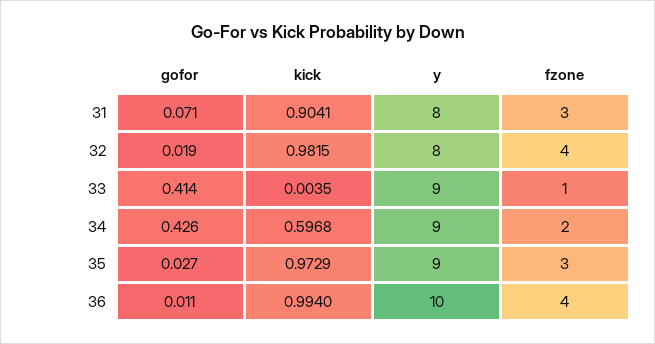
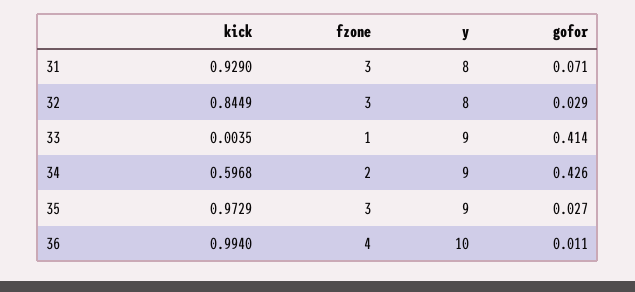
  {
    "gofor": {
      "31": 0.071,
-     "32": 0.019,
+     "32": 0.029,
      "33": 0.414,
      "34": 0.426,
      "35": 0.027,
      "36": 0.011
    },
    "kick": {
-     "31": 0.9041,
+     "31": 0.929,
-     "32": 0.9815,
+     "32": 0.8449,
      "33": 0.0035,
      "34": 0.5968,
      "35": 0.9729,
      "36": 0.994
    },
    "y": {
      "31": 8,
      "32": 8,
      "33": 9,
      "34": 9,
      "35": 9,
      "36": 10
    },
    "fzone": {
      "31": 3,
-     "32": 4,
+     "32": 3,
      "33": 1,
      "34": 2,
      "35": 3,
      "36": 4
    }
  }

